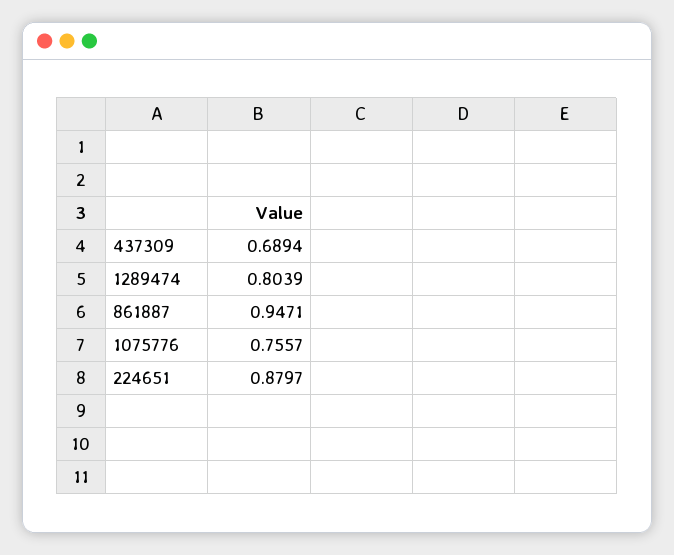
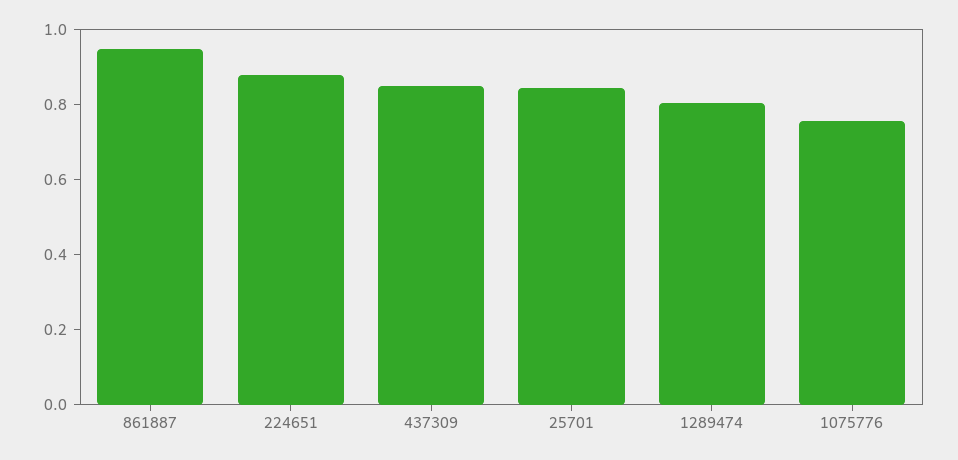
  {
-   "437309": 0.6894,
+   "437309": 0.85,
    "1289474": 0.8039,
    "861887": 0.9471,
    "1075776": 0.7557,
-   "224651": 0.8797
+   "224651": 0.8797,
+   "25701": 0.85
  }

